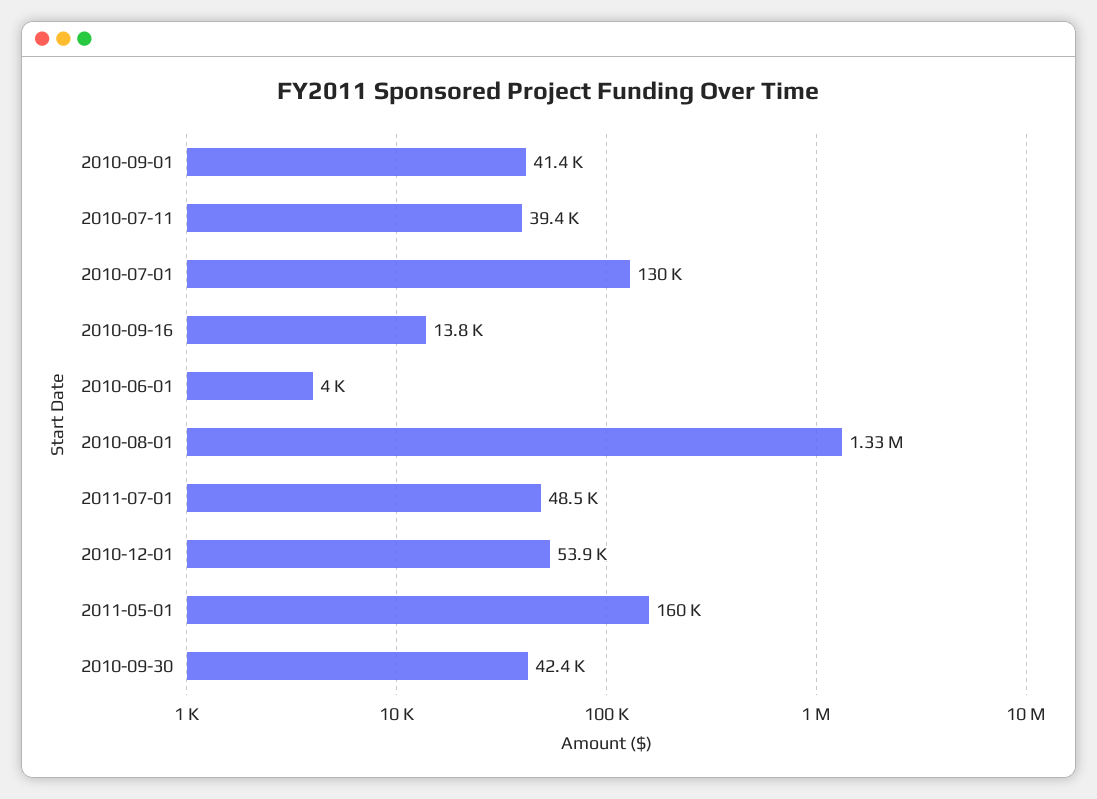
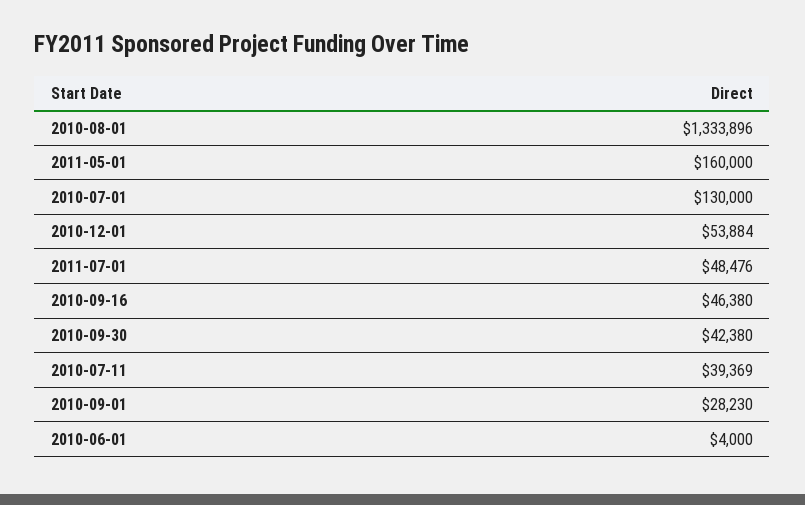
  {
-   "2010-09-01": 41400,
+   "2010-09-01": 28230,
    "2010-07-11": 39369,
    "2010-07-01": 130000,
-   "2010-09-16": 13800,
+   "2010-09-16": 46380,
    "2010-06-01": 4000,
    "2010-08-01": 1333896,
    "2011-07-01": 48476,
    "2010-12-01": 53884,
    "2011-05-01": 160000,
    "2010-09-30": 42380
  }

